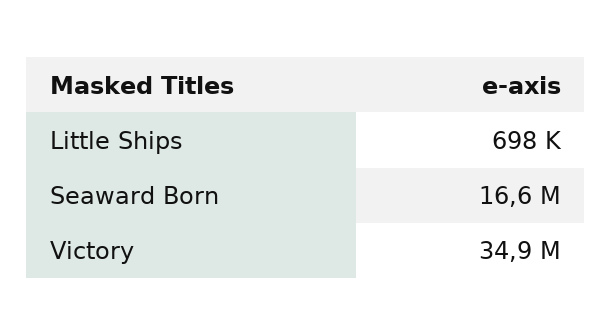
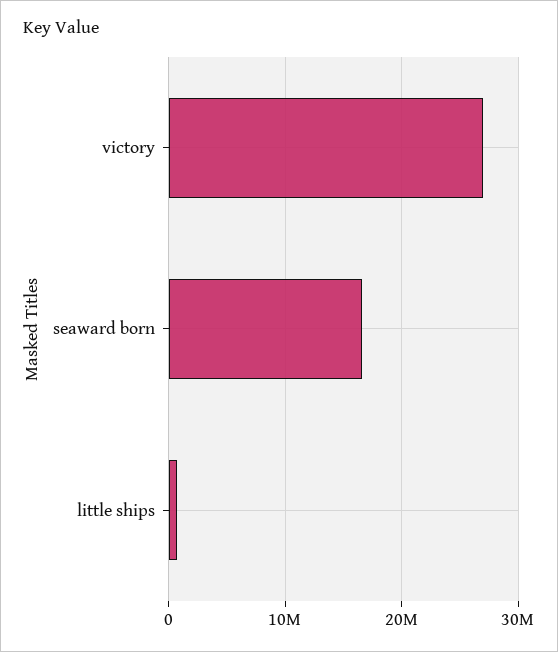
  {
    "Little Ships": 698000,
    "Seaward Born": 16600000,
-   "Victory": 34900000
+   "Victory": 27000000
  }

